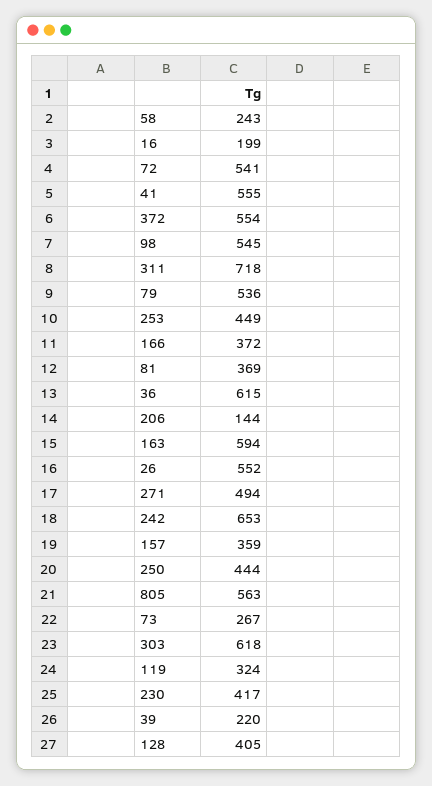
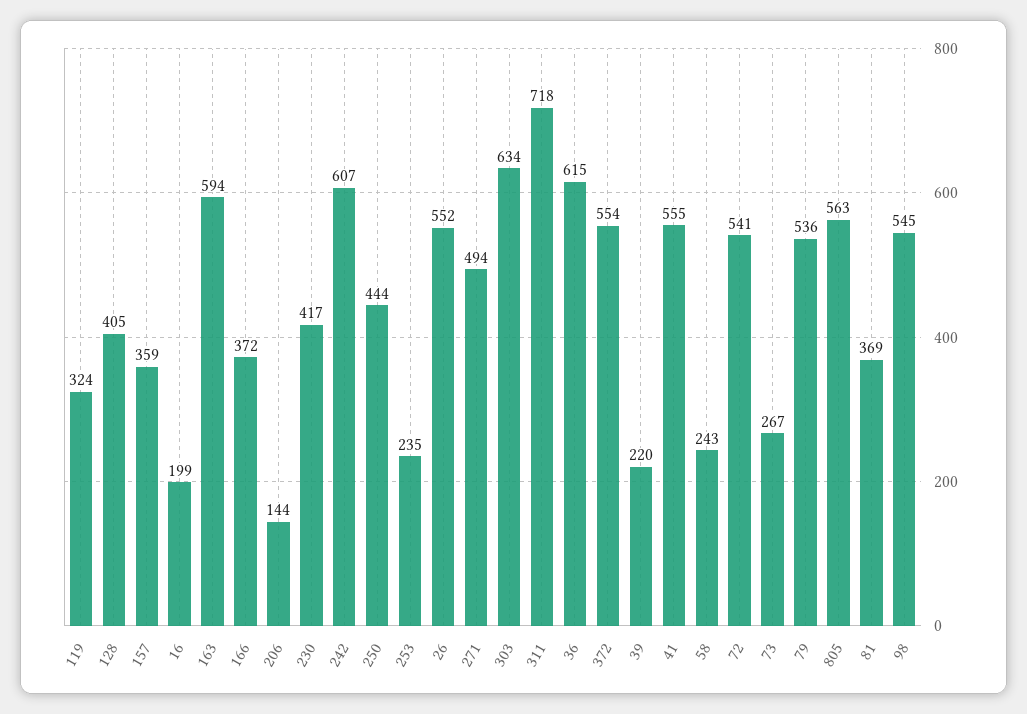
  {
    "58": 243,
    "16": 199,
    "72": 541,
    "41": 555,
    "372": 554,
    "98": 545,
    "311": 718,
    "79": 536,
-   "253": 449,
+   "253": 235,
    "166": 372,
    "81": 369,
    "36": 615,
    "206": 144,
    "163": 594,
    "26": 552,
    "271": 494,
-   "242": 653,
+   "242": 607,
    "157": 359,
    "250": 444,
    "805": 563,
    "73": 267,
-   "303": 618,
+   "303": 634,
    "119": 324,
    "230": 417,
    "39": 220,
    "128": 405
  }

